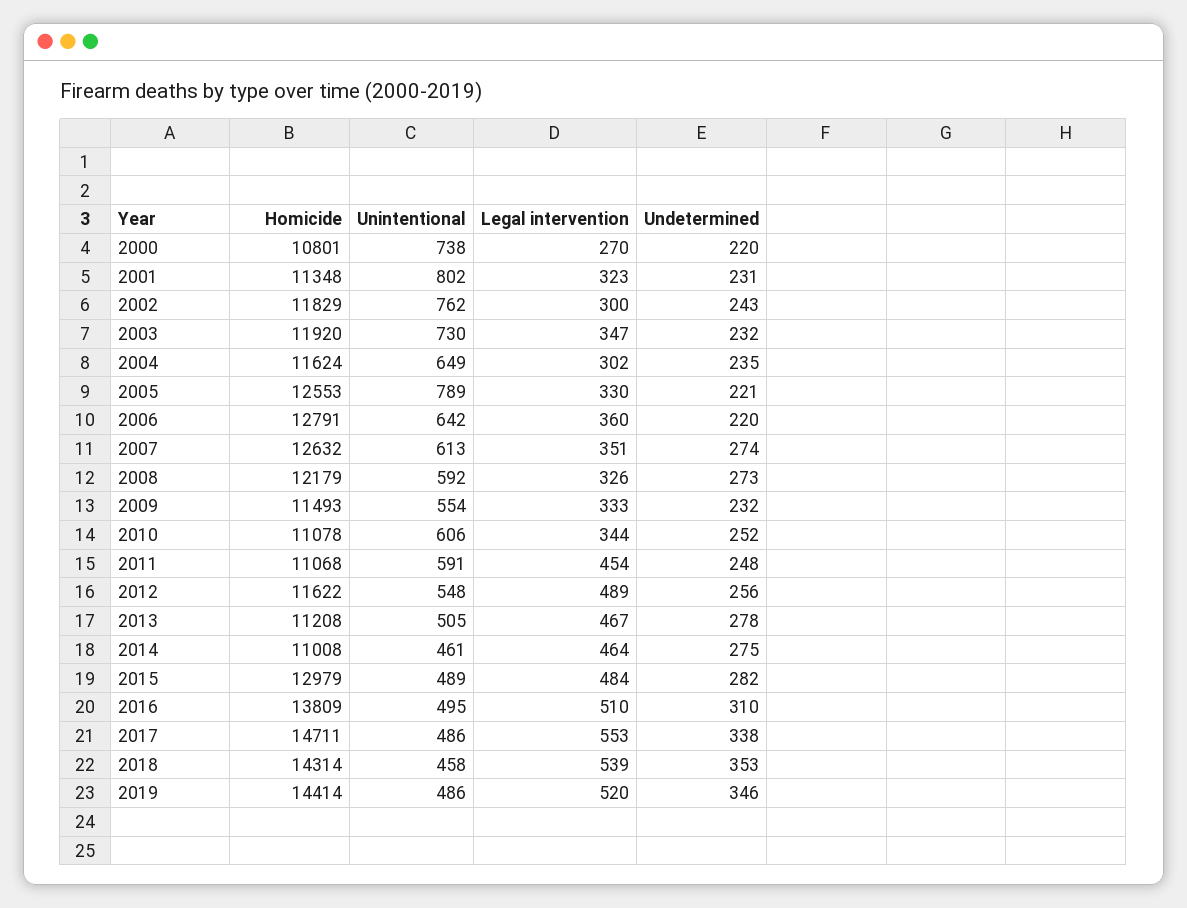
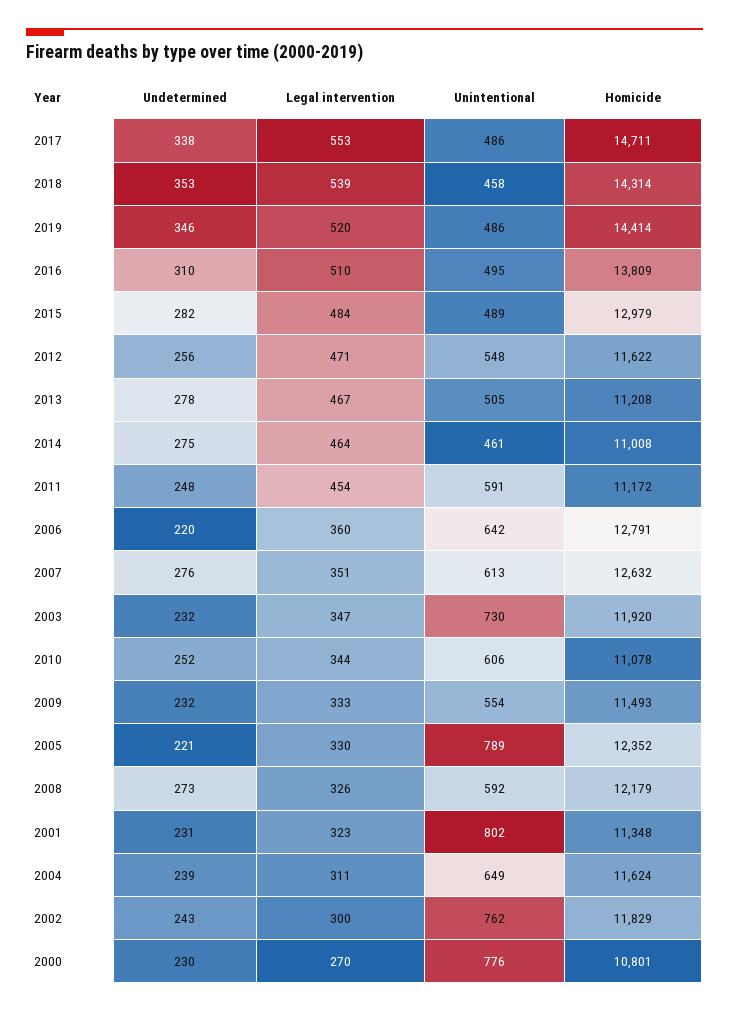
  {
    "Homicide": {
      "2000": 10801,
      "2001": 11348,
      "2002": 11829,
      "2003": 11920,
      "2004": 11624,
-     "2005": 12553,
+     "2005": 12352,
      "2006": 12791,
      "2007": 12632,
      "2008": 12179,
      "2009": 11493,
      "2010": 11078,
-     "2011": 11068,
+     "2011": 11172,
      "2012": 11622,
      "2013": 11208,
      "2014": 11008,
      "2015": 12979,
      "2016": 13809,
      "2017": 14711,
      "2018": 14314,
      "2019": 14414
    },
    "Unintentional": {
-     "2000": 738,
+     "2000": 776,
      "2001": 802,
      "2002": 762,
      "2003": 730,
      "2004": 649,
      "2005": 789,
      "2006": 642,
      "2007": 613,
      "2008": 592,
      "2009": 554,
      "2010": 606,
      "2011": 591,
      "2012": 548,
      "2013": 505,
      "2014": 461,
      "2015": 489,
      "2016": 495,
      "2017": 486,
      "2018": 458,
      "2019": 486
    },
    "Legal intervention": {
      "2000": 270,
      "2001": 323,
      "2002": 300,
      "2003": 347,
-     "2004": 302,
+     "2004": 311,
      "2005": 330,
      "2006": 360,
      "2007": 351,
      "2008": 326,
      "2009": 333,
      "2010": 344,
      "2011": 454,
-     "2012": 489,
+     "2012": 471,
      "2013": 467,
      "2014": 464,
      "2015": 484,
      "2016": 510,
      "2017": 553,
      "2018": 539,
      "2019": 520
    },
    "Undetermined": {
-     "2000": 220,
+     "2000": 230,
      "2001": 231,
      "2002": 243,
      "2003": 232,
-     "2004": 235,
+     "2004": 239,
      "2005": 221,
      "2006": 220,
-     "2007": 274,
+     "2007": 276,
      "2008": 273,
      "2009": 232,
      "2010": 252,
      "2011": 248,
      "2012": 256,
      "2013": 278,
      "2014": 275,
      "2015": 282,
      "2016": 310,
      "2017": 338,
      "2018": 353,
      "2019": 346
    }
  }

